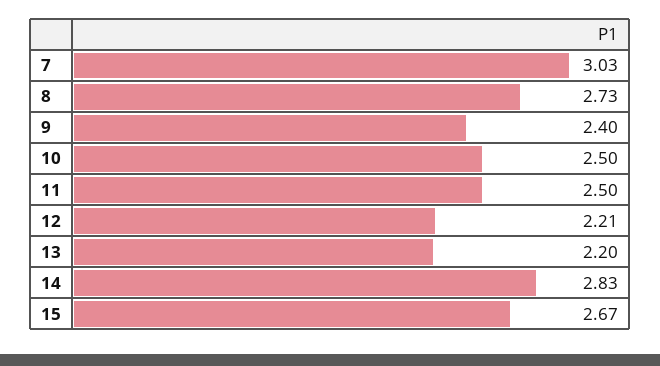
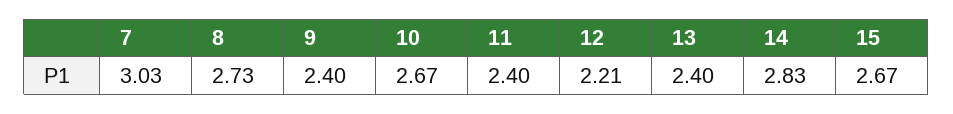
  {
    "7": 3.03,
    "8": 2.73,
    "9": 2.4,
-   "10": 2.5,
+   "10": 2.67,
-   "11": 2.5,
+   "11": 2.4,
    "12": 2.21,
-   "13": 2.2,
+   "13": 2.4,
    "14": 2.83,
    "15": 2.67
  }

